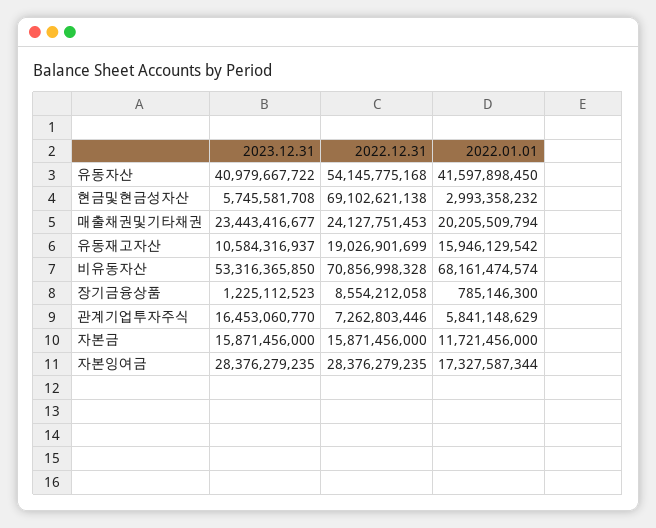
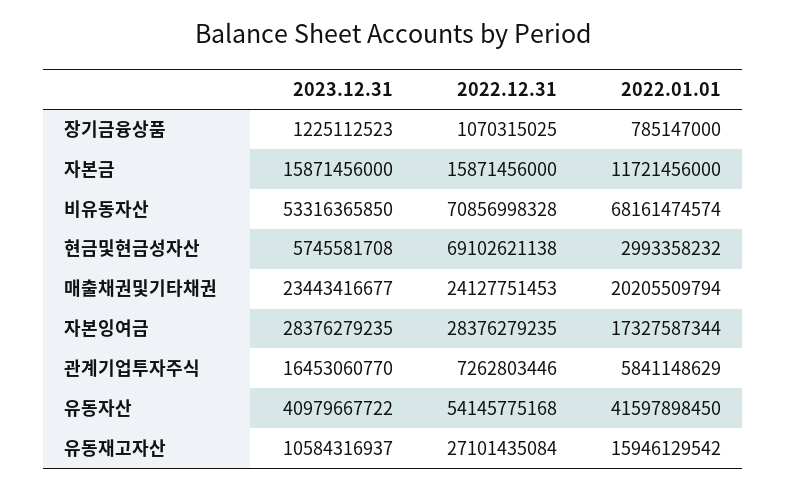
  {
    "2023.12.31": {
      "유동자산": 40979667722,
      "현금및현금성자산": 5745581708,
      "매출채권및기타채권": 23443416677,
      "유동재고자산": 10584316937,
      "비유동자산": 53316365850,
      "장기금융상품": 1225112523,
      "관계기업투자주식": 16453060770,
      "자본금": 15871456000,
      "자본잉여금": 28376279235
    },
    "2022.12.31": {
      "유동자산": 54145775168,
      "현금및현금성자산": 69102621138,
      "매출채권및기타채권": 24127751453,
-     "유동재고자산": 19026901699,
+     "유동재고자산": 27101435084,
      "비유동자산": 70856998328,
-     "장기금융상품": 8554212058,
+     "장기금융상품": 1070315025,
      "관계기업투자주식": 7262803446,
      "자본금": 15871456000,
      "자본잉여금": 28376279235
    },
    "2022.01.01": {
      "유동자산": 41597898450,
      "현금및현금성자산": 2993358232,
      "매출채권및기타채권": 20205509794,
      "유동재고자산": 15946129542,
      "비유동자산": 68161474574,
-     "장기금융상품": 785146300,
+     "장기금융상품": 785147000,
      "관계기업투자주식": 5841148629,
      "자본금": 11721456000,
      "자본잉여금": 17327587344
    }
  }

